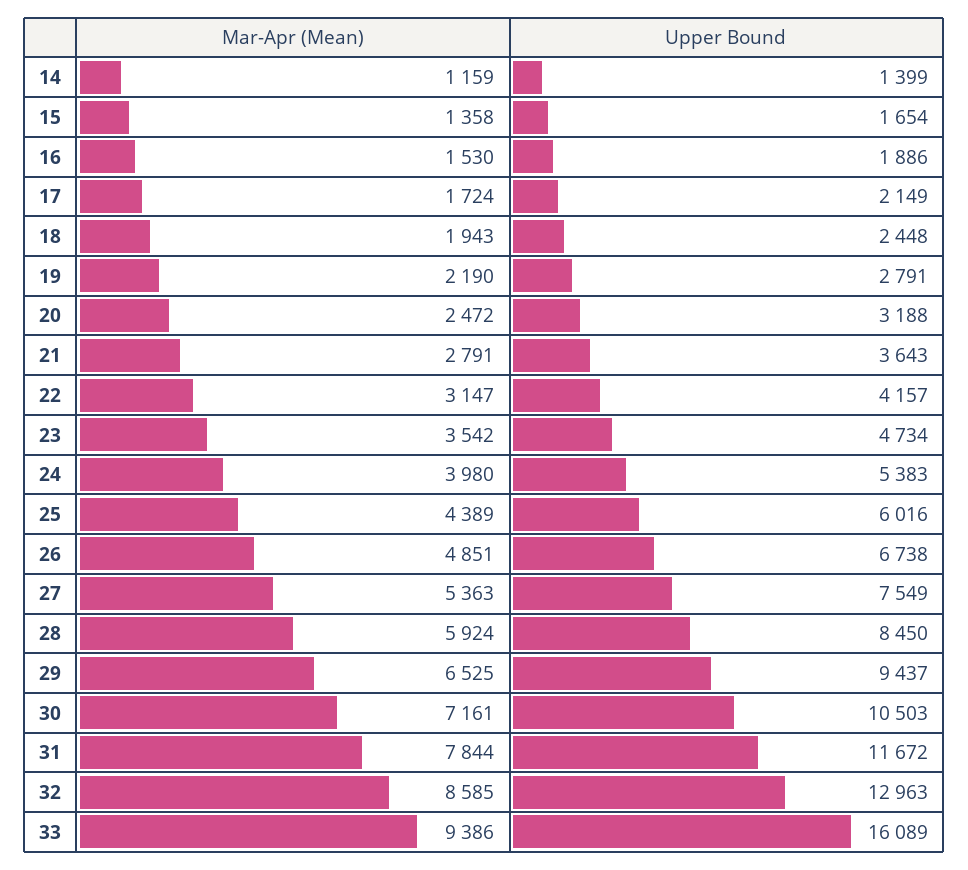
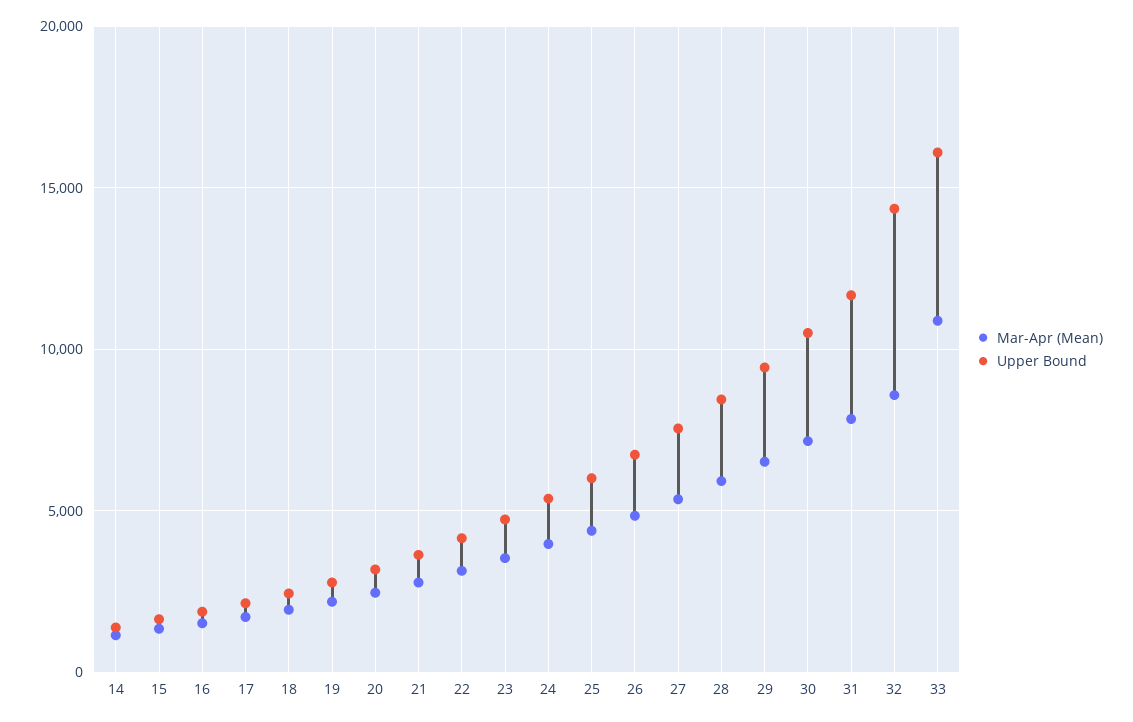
  {
    "Mar-Apr (Mean)": {
      "14": 1159,
      "15": 1358,
      "16": 1530,
      "17": 1724,
      "18": 1943,
      "19": 2190,
      "20": 2472,
      "21": 2791,
      "22": 3147,
      "23": 3542,
      "24": 3980,
      "25": 4389,
      "26": 4851,
      "27": 5363,
      "28": 5924,
      "29": 6525,
      "30": 7161,
      "31": 7844,
      "32": 8585,
-     "33": 9386
+     "33": 11000
    },
    "Upper Bound": {
      "14": 1399,
      "15": 1654,
      "16": 1886,
      "17": 2149,
      "18": 2448,
      "19": 2791,
      "20": 3188,
      "21": 3643,
      "22": 4157,
      "23": 4734,
      "24": 5383,
      "25": 6016,
      "26": 6738,
      "27": 7549,
      "28": 8450,
      "29": 9437,
      "30": 10503,
      "31": 11672,
-     "32": 12963,
+     "32": 14500,
      "33": 16089
    }
  }

